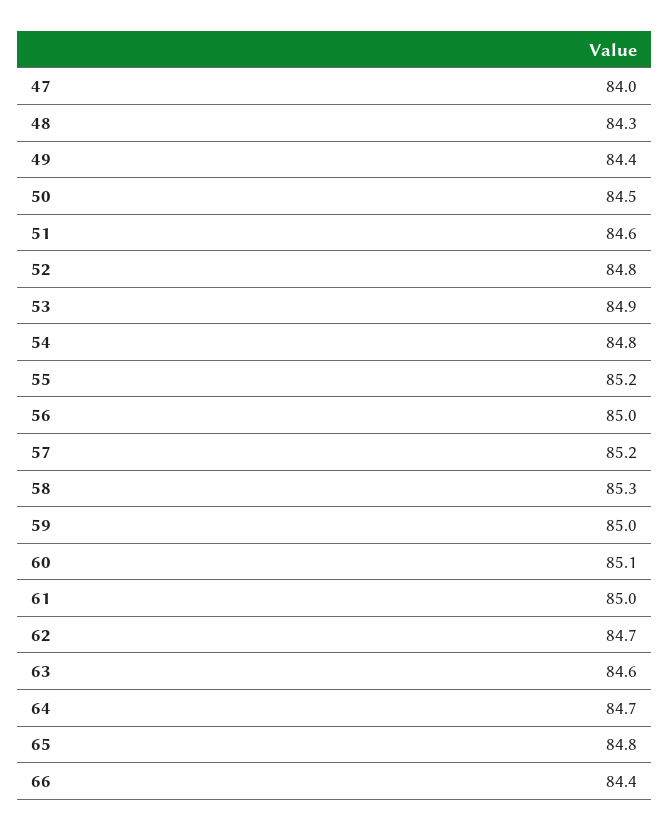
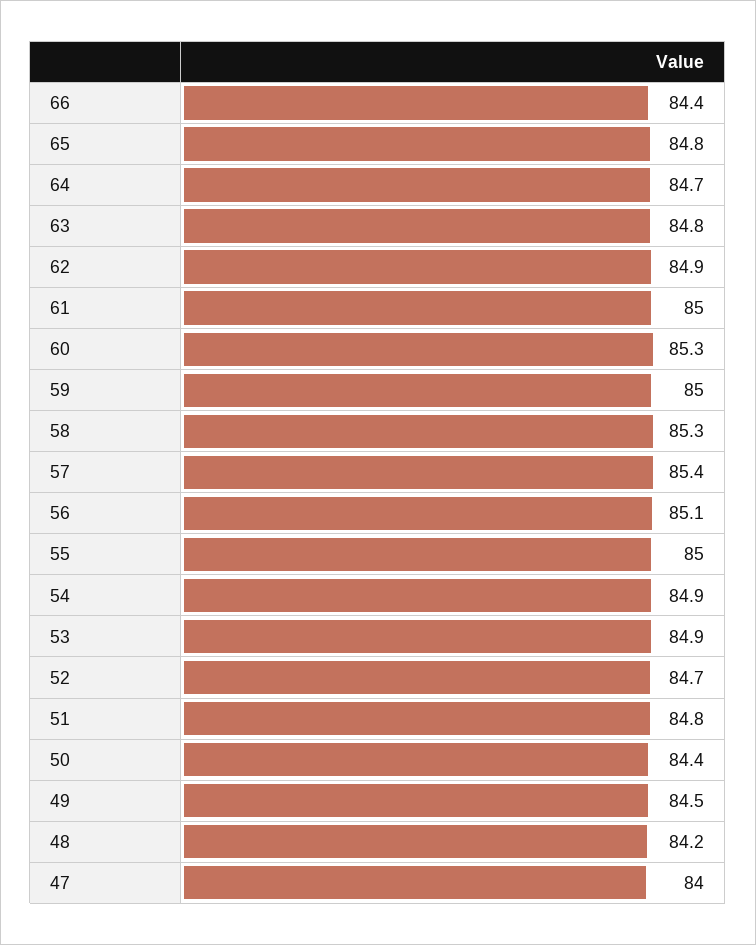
  {
    "47": 84,
-   "48": 84.3,
+   "48": 84.2,
-   "49": 84.4,
+   "49": 84.5,
-   "50": 84.5,
+   "50": 84.4,
-   "51": 84.6,
+   "51": 84.8,
-   "52": 84.8,
+   "52": 84.7,
    "53": 84.9,
-   "54": 84.8,
+   "54": 84.9,
-   "55": 85.2,
+   "55": 85,
-   "56": 85,
+   "56": 85.1,
-   "57": 85.2,
+   "57": 85.4,
    "58": 85.3,
    "59": 85,
-   "60": 85.1,
+   "60": 85.3,
    "61": 85,
-   "62": 84.7,
+   "62": 84.9,
-   "63": 84.6,
+   "63": 84.8,
    "64": 84.7,
    "65": 84.8,
    "66": 84.4
  }

